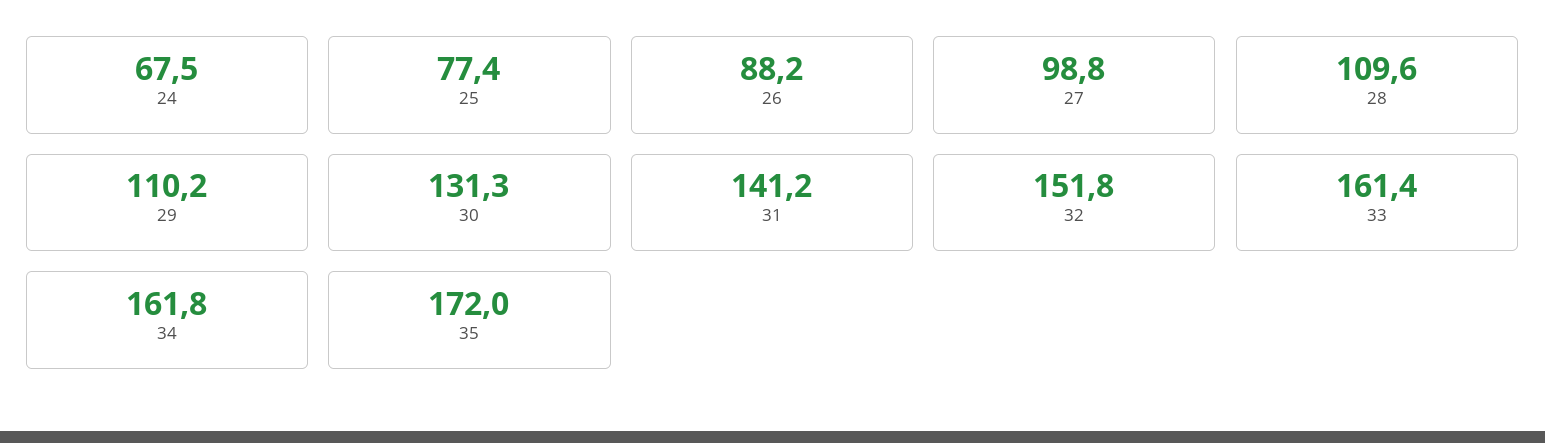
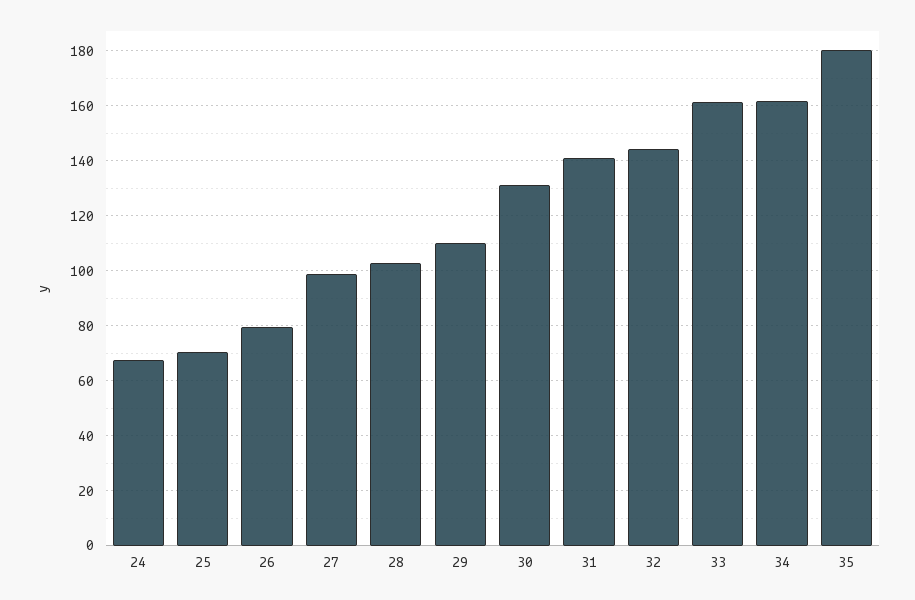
  {
    "24": 67.5,
-   "25": 77.4,
+   "25": 70,
-   "26": 88.2,
+   "26": 80,
    "27": 98.8,
-   "28": 109.6,
+   "28": 102.5,
    "29": 110.2,
    "30": 131.3,
    "31": 141.2,
-   "32": 151.8,
+   "32": 145,
    "33": 161.4,
    "34": 161.8,
-   "35": 172
+   "35": 180
  }

